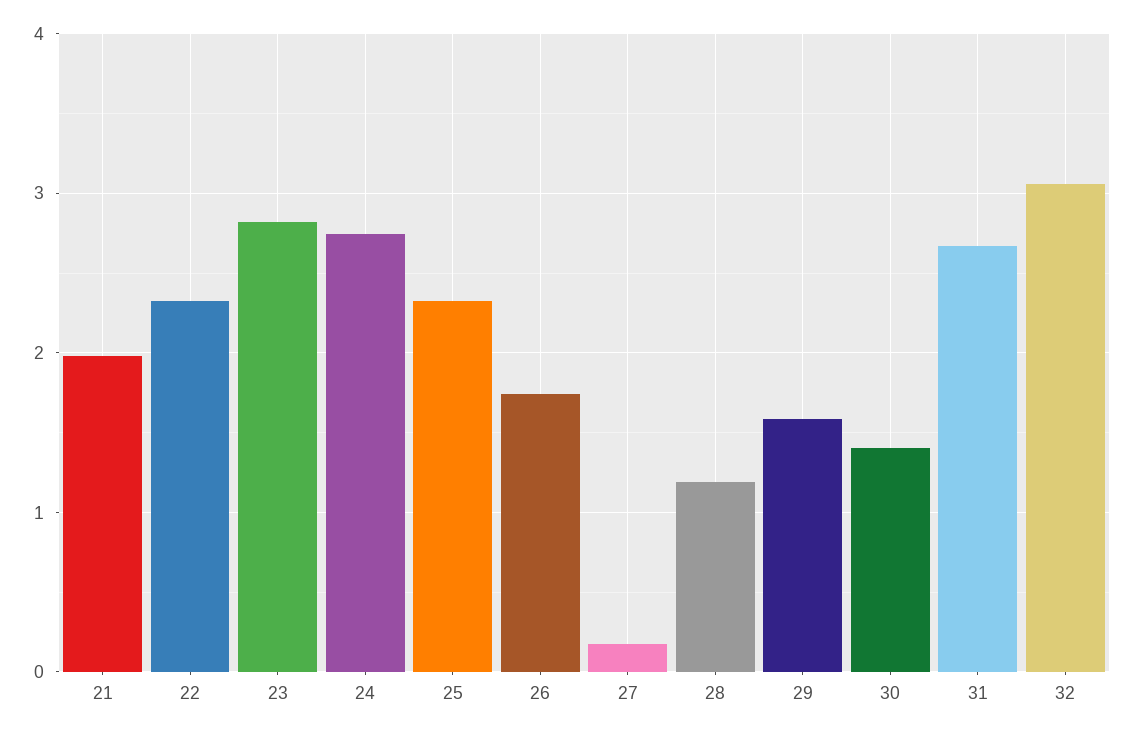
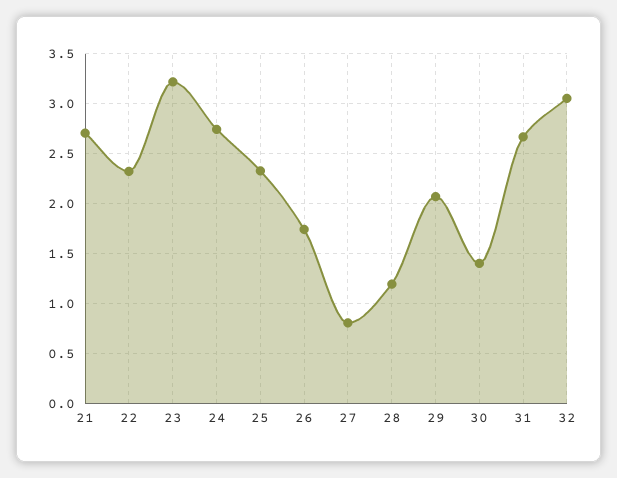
  {
-   "21": 2,
+   "21": 2.7,
    "22": 2.3,
-   "23": 2.8,
+   "23": 3.2,
    "24": 2.7,
    "25": 2.3,
    "26": 1.7,
-   "27": 0.2,
+   "27": 0.8,
    "28": 1.2,
-   "29": 1.6,
+   "29": 2.1,
    "30": 1.4,
    "31": 2.7,
    "32": 3.1
  }

